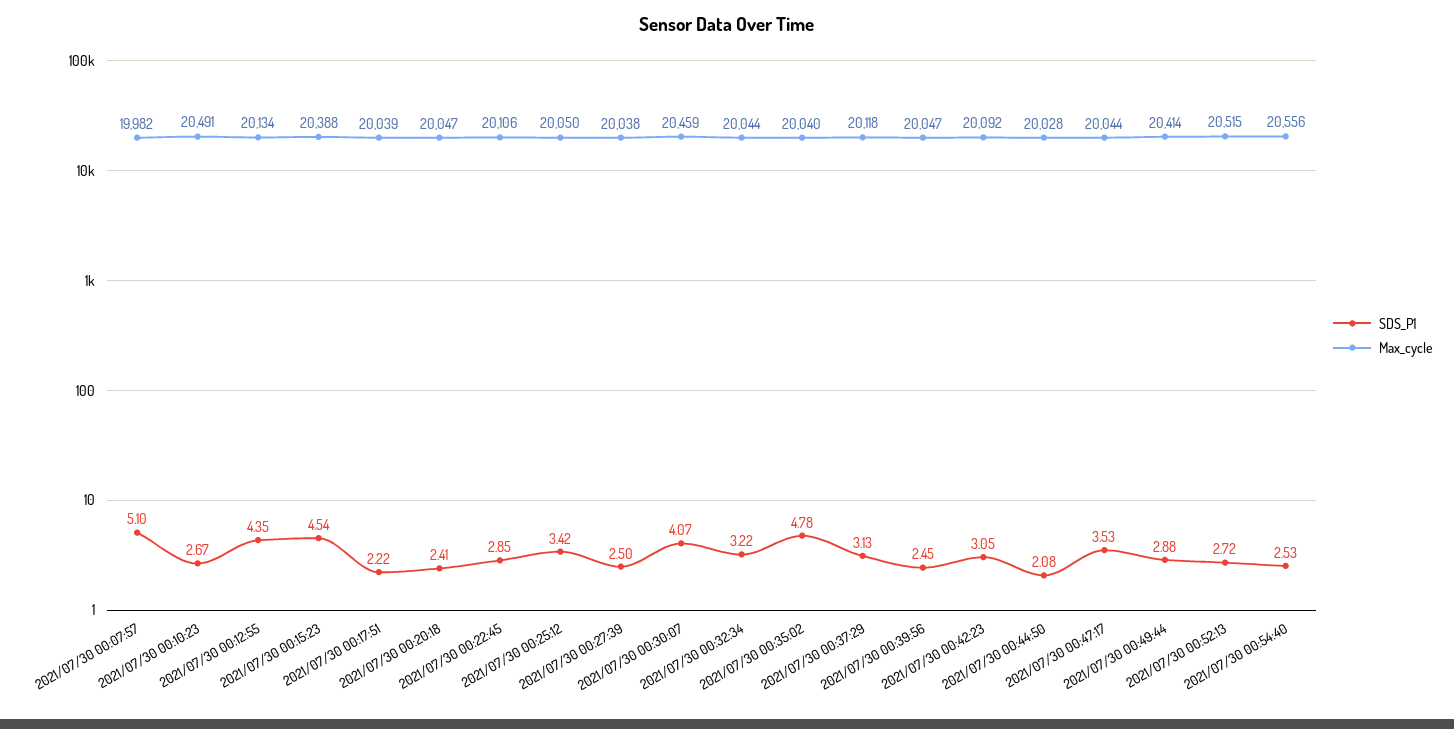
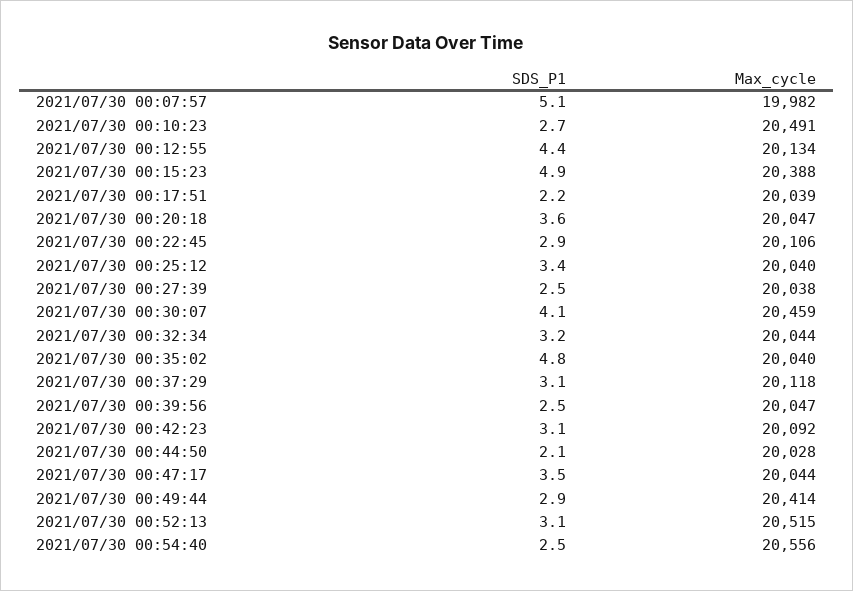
  {
    "SDS_P1": {
      "2021/07/30 00:07:57": 5.1,
      "2021/07/30 00:10:23": 2.67,
      "2021/07/30 00:12:55": 4.35,
-     "2021/07/30 00:15:23": 4.54,
+     "2021/07/30 00:15:23": 4.9,
      "2021/07/30 00:17:51": 2.22,
-     "2021/07/30 00:20:18": 2.41,
+     "2021/07/30 00:20:18": 3.6,
      "2021/07/30 00:22:45": 2.85,
      "2021/07/30 00:25:12": 3.42,
      "2021/07/30 00:27:39": 2.5,
      "2021/07/30 00:30:07": 4.07,
      "2021/07/30 00:32:34": 3.22,
      "2021/07/30 00:35:02": 4.78,
      "2021/07/30 00:37:29": 3.13,
      "2021/07/30 00:39:56": 2.45,
      "2021/07/30 00:42:23": 3.05,
      "2021/07/30 00:44:50": 2.08,
      "2021/07/30 00:47:17": 3.53,
      "2021/07/30 00:49:44": 2.88,
-     "2021/07/30 00:52:13": 2.72,
+     "2021/07/30 00:52:13": 3.1,
      "2021/07/30 00:54:40": 2.53
    },
    "Max_cycle": {
      "2021/07/30 00:07:57": 19982,
      "2021/07/30 00:10:23": 20491,
      "2021/07/30 00:12:55": 20134,
      "2021/07/30 00:15:23": 20388,
      "2021/07/30 00:17:51": 20039,
      "2021/07/30 00:20:18": 20047,
      "2021/07/30 00:22:45": 20106,
-     "2021/07/30 00:25:12": 20050,
+     "2021/07/30 00:25:12": 20040,
      "2021/07/30 00:27:39": 20038,
      "2021/07/30 00:30:07": 20459,
      "2021/07/30 00:32:34": 20044,
      "2021/07/30 00:35:02": 20040,
      "2021/07/30 00:37:29": 20118,
      "2021/07/30 00:39:56": 20047,
      "2021/07/30 00:42:23": 20092,
      "2021/07/30 00:44:50": 20028,
      "2021/07/30 00:47:17": 20044,
      "2021/07/30 00:49:44": 20414,
      "2021/07/30 00:52:13": 20515,
      "2021/07/30 00:54:40": 20556
    }
  }

